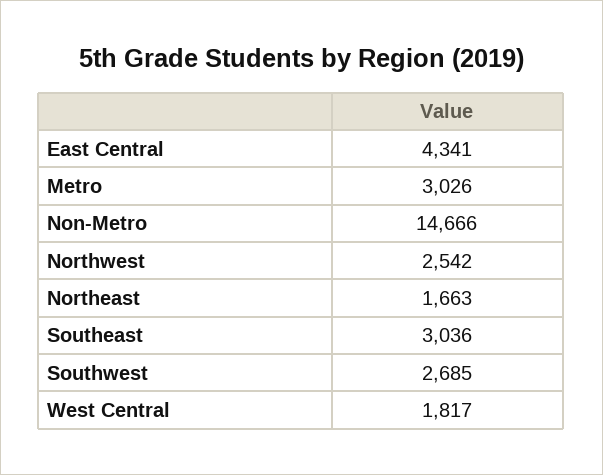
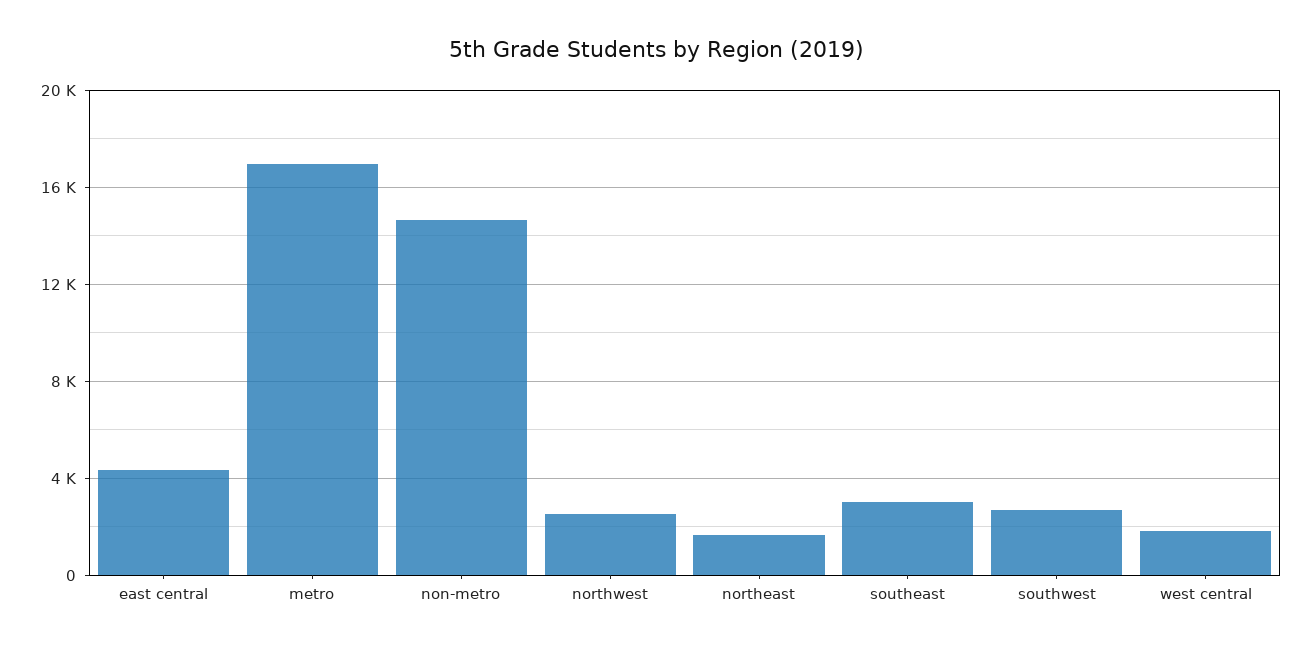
  {
    "East Central": 4341,
-   "Metro": 3026,
+   "Metro": 17000,
    "Non-Metro": 14666,
    "Northwest": 2542,
    "Northeast": 1663,
    "Southeast": 3036,
    "Southwest": 2685,
    "West Central": 1817
  }

